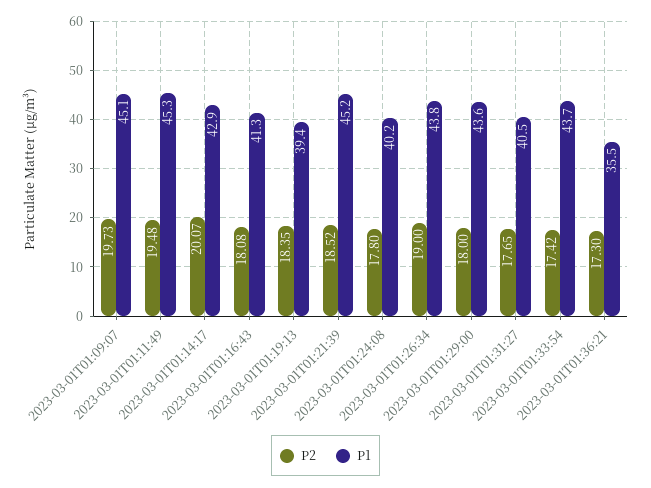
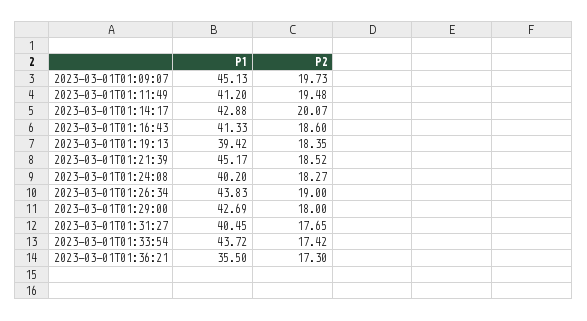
  {
    "P2": {
      "2023-03-01T01:09:07": 19.73,
      "2023-03-01T01:11:49": 19.48,
      "2023-03-01T01:14:17": 20.07,
-     "2023-03-01T01:16:43": 18.08,
+     "2023-03-01T01:16:43": 18.6,
      "2023-03-01T01:19:13": 18.35,
      "2023-03-01T01:21:39": 18.52,
-     "2023-03-01T01:24:08": 17.8,
+     "2023-03-01T01:24:08": 18.27,
      "2023-03-01T01:26:34": 19,
      "2023-03-01T01:29:00": 18,
      "2023-03-01T01:31:27": 17.65,
      "2023-03-01T01:33:54": 17.42,
      "2023-03-01T01:36:21": 17.3
    },
    "P1": {
      "2023-03-01T01:09:07": 45.13,
-     "2023-03-01T01:11:49": 45.3,
+     "2023-03-01T01:11:49": 41.2,
      "2023-03-01T01:14:17": 42.88,
      "2023-03-01T01:16:43": 41.33,
      "2023-03-01T01:19:13": 39.42,
      "2023-03-01T01:21:39": 45.17,
      "2023-03-01T01:24:08": 40.2,
      "2023-03-01T01:26:34": 43.83,
-     "2023-03-01T01:29:00": 43.6,
+     "2023-03-01T01:29:00": 42.69,
      "2023-03-01T01:31:27": 40.45,
      "2023-03-01T01:33:54": 43.72,
      "2023-03-01T01:36:21": 35.5
    }
  }

